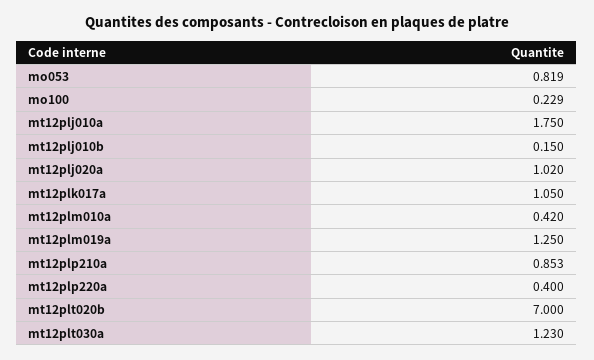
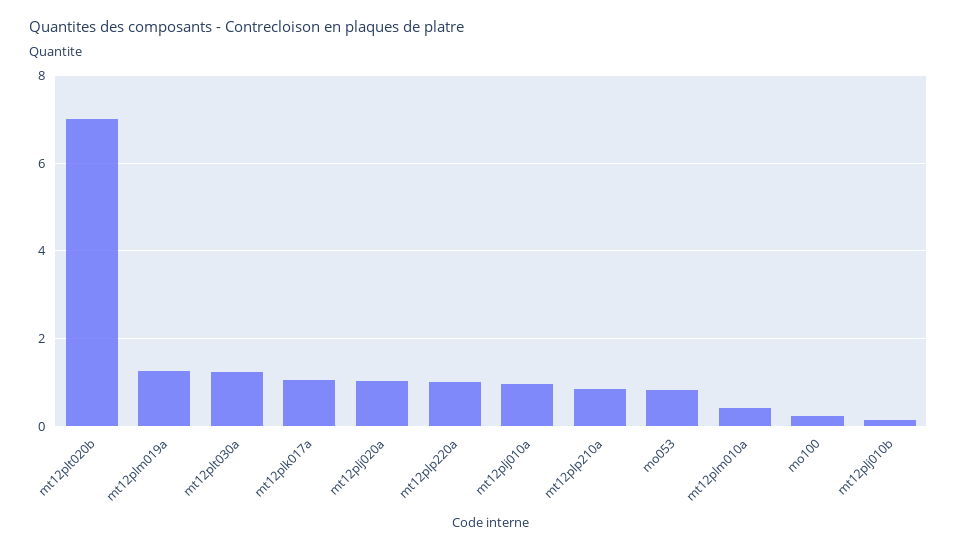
  {
    "mo053": 0.819,
    "mo100": 0.229,
-   "mt12plj010a": 1.75,
+   "mt12plj010a": 1,
    "mt12plj010b": 0.15,
    "mt12plj020a": 1.02,
    "mt12plk017a": 1.05,
    "mt12plm010a": 0.42,
    "mt12plm019a": 1.25,
    "mt12plp210a": 0.853,
-   "mt12plp220a": 0.4,
+   "mt12plp220a": 1,
    "mt12plt020b": 7,
    "mt12plt030a": 1.23
  }

